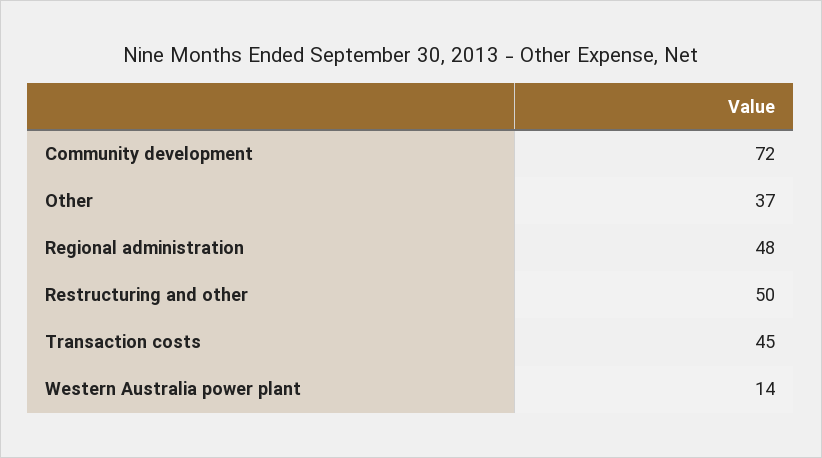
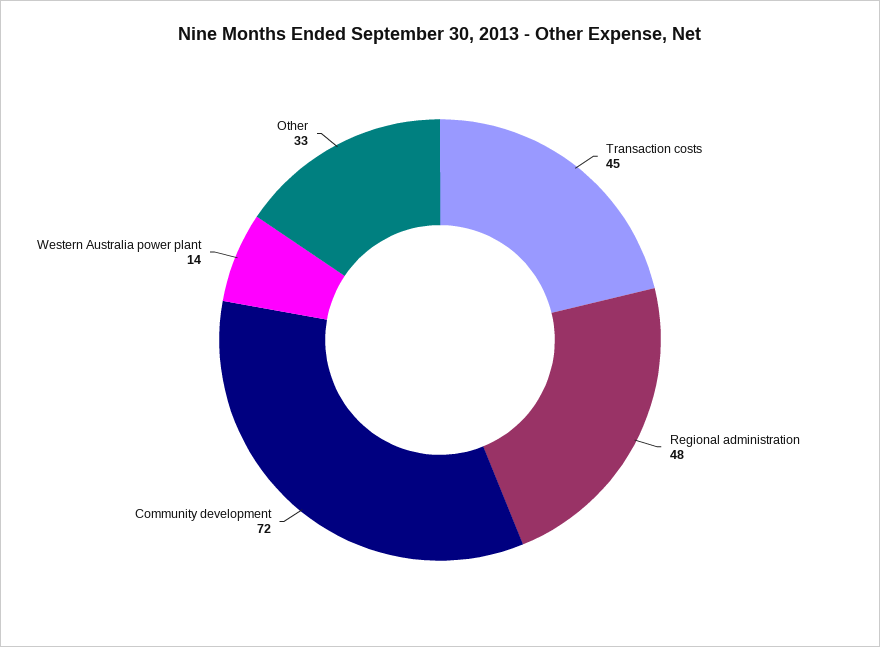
  {
    "Community development": 72,
-   "Other": 37,
+   "Other": 33,
    "Regional administration": 48,
-   "Restructuring and other": 50,
    "Transaction costs": 45,
    "Western Australia power plant": 14
  }

